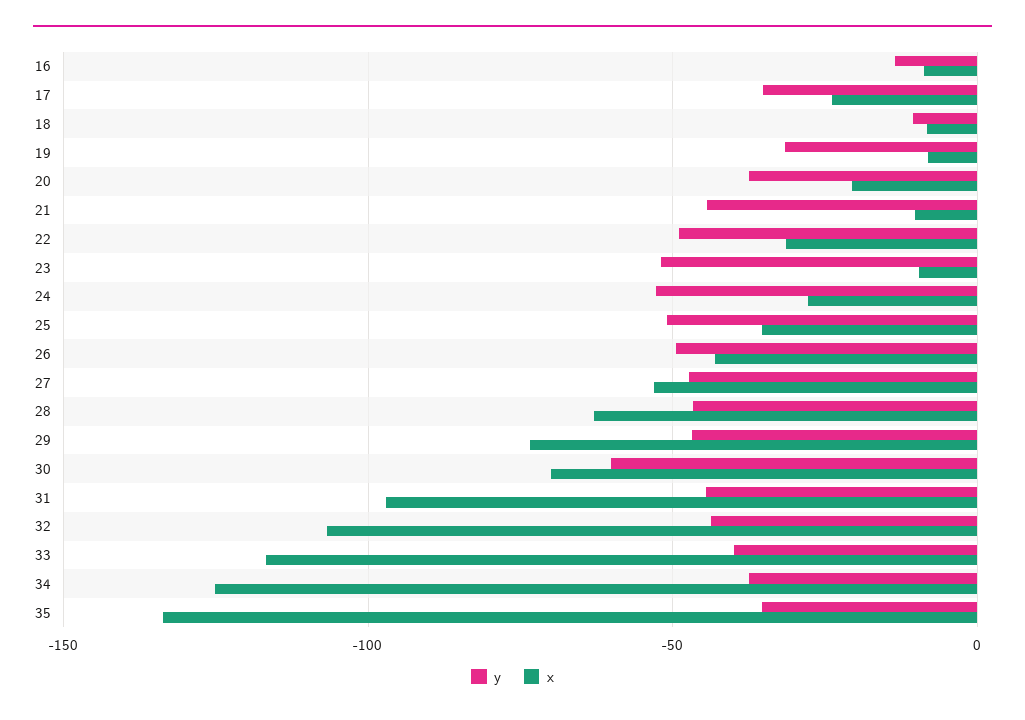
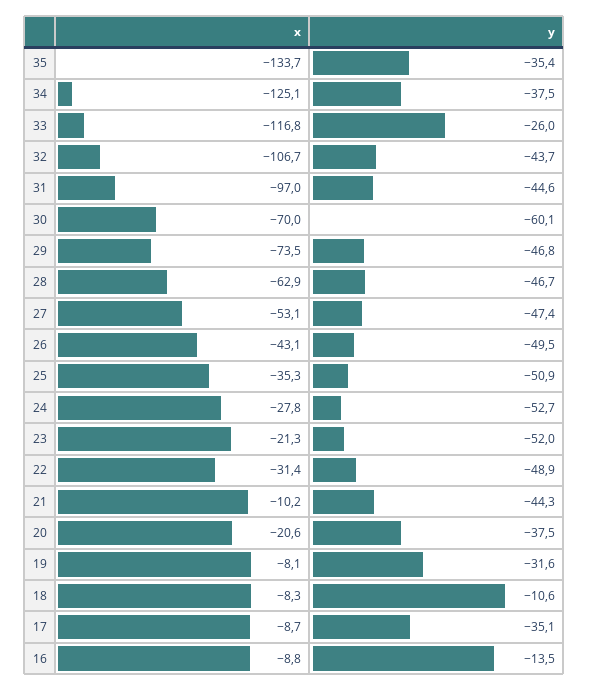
  {
    "y": {
      "16": -13.5,
      "17": -35.1,
      "18": -10.6,
      "19": -31.6,
      "20": -37.5,
      "21": -44.3,
      "22": -48.9,
      "23": -52,
      "24": -52.7,
      "25": -50.9,
      "26": -49.5,
      "27": -47.4,
      "28": -46.7,
      "29": -46.8,
      "30": -60.1,
      "31": -44.6,
      "32": -43.7,
-     "33": -40,
+     "33": -26,
      "34": -37.5,
      "35": -35.4
    },
    "x": {
      "16": -8.8,
-     "17": -25,
+     "17": -8.7,
      "18": -8.3,
      "19": -8.1,
      "20": -20.6,
      "21": -10.2,
      "22": -31.4,
-     "23": -10,
+     "23": -21.3,
      "24": -27.8,
      "25": -35.3,
      "26": -43.1,
      "27": -53.1,
      "28": -62.9,
      "29": -73.5,
      "30": -70,
      "31": -97,
      "32": -106.7,
      "33": -116.8,
      "34": -125.1,
      "35": -133.7
    }
  }

